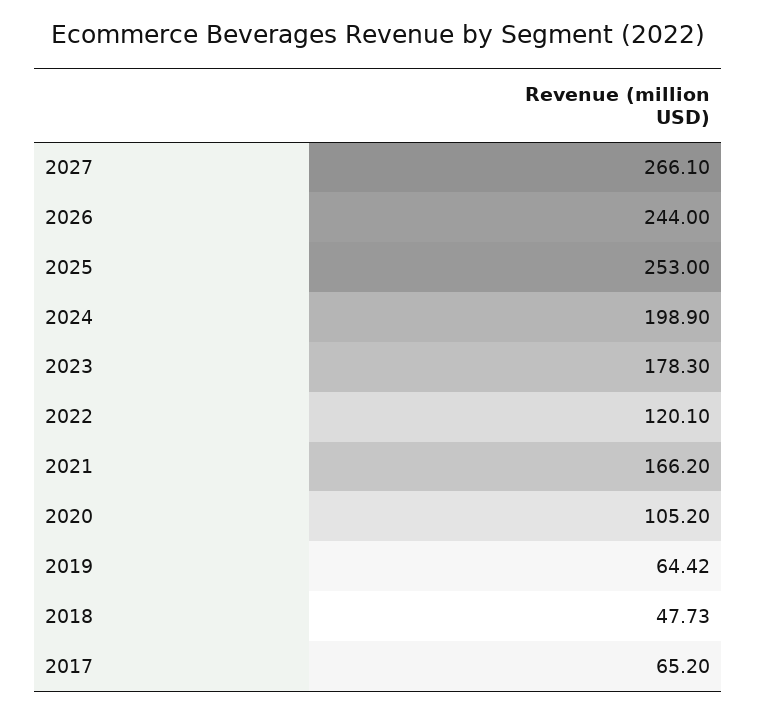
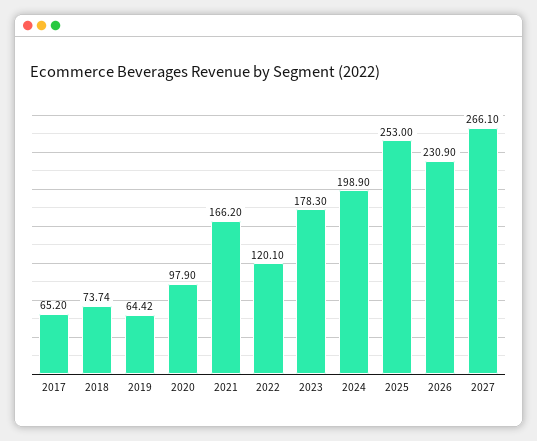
  {
    "2027": 266.1,
-   "2026": 244,
+   "2026": 230.9,
    "2025": 253,
    "2024": 198.9,
    "2023": 178.3,
    "2022": 120.1,
    "2021": 166.2,
-   "2020": 105.2,
+   "2020": 97.9,
    "2019": 64.42,
-   "2018": 47.73,
+   "2018": 73.74,
    "2017": 65.2
  }

